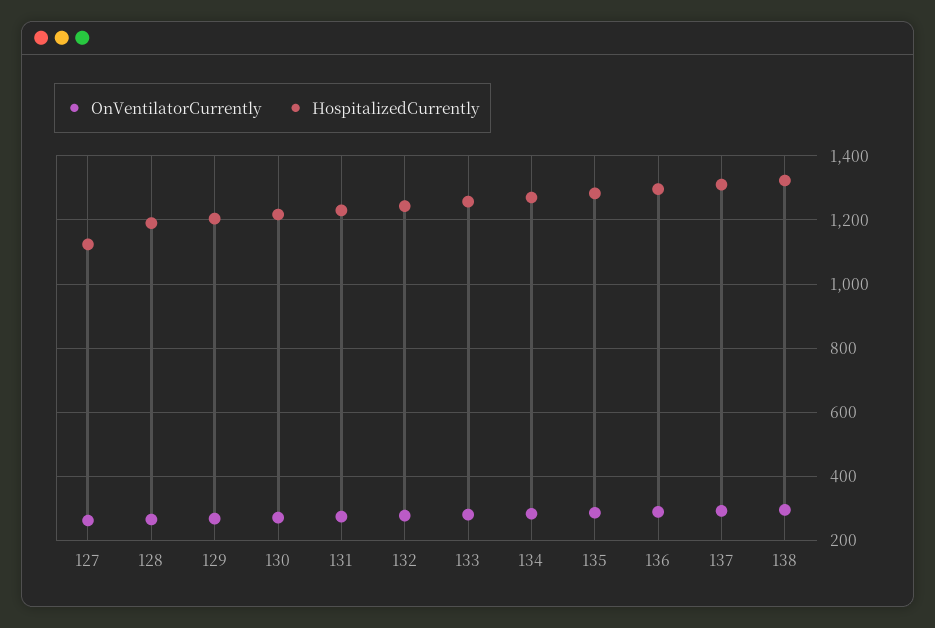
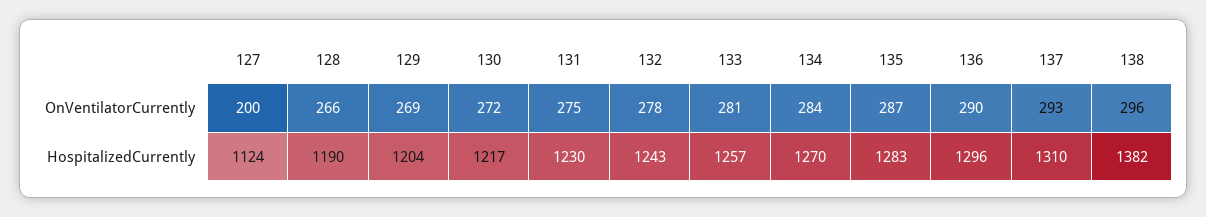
  {
    "OnVentilatorCurrently": {
-     "127": 260,
+     "127": 200,
      "128": 266,
      "129": 269,
      "130": 272,
      "131": 275,
      "132": 278,
      "133": 281,
      "134": 284,
      "135": 287,
      "136": 290,
      "137": 293,
      "138": 296
    },
    "HospitalizedCurrently": {
      "127": 1124,
      "128": 1190,
      "129": 1204,
      "130": 1217,
      "131": 1230,
      "132": 1243,
      "133": 1257,
      "134": 1270,
      "135": 1283,
      "136": 1296,
      "137": 1310,
-     "138": 1320
+     "138": 1382
    }
  }

